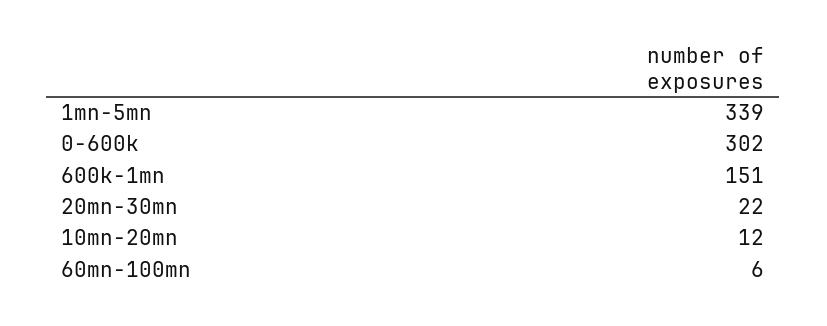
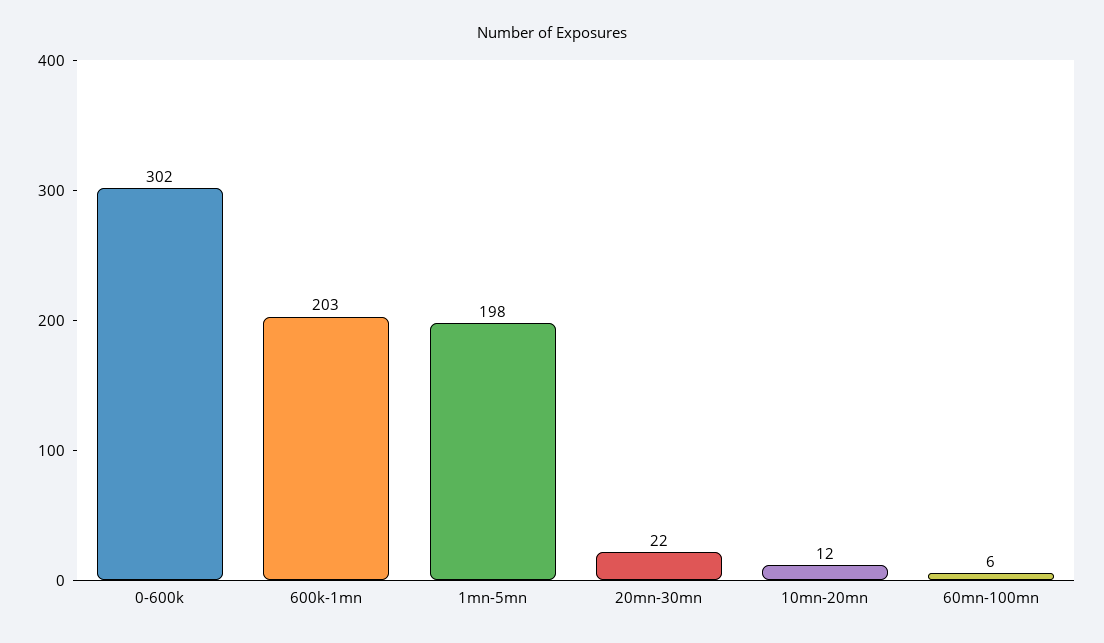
  {
-   "1mn-5mn": 339,
+   "1mn-5mn": 198,
    "0-600k": 302,
-   "600k-1mn": 151,
+   "600k-1mn": 203,
    "20mn-30mn": 22,
    "10mn-20mn": 12,
    "60mn-100mn": 6
  }

